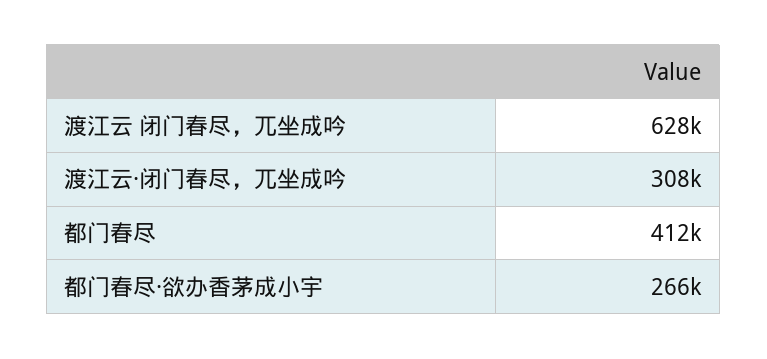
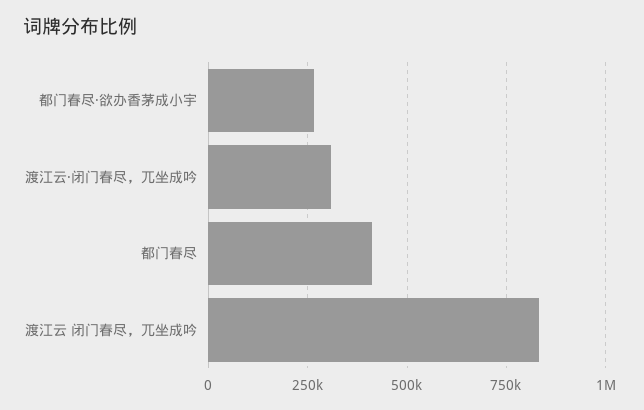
  {
-   "渡江云 闭门春尽，兀坐成吟": 628000,
+   "渡江云 闭门春尽，兀坐成吟": 825000,
    "渡江云·闭门春尽，兀坐成吟": 308000,
    "都门春尽": 412000,
    "都门春尽·欲办香茅成小宇": 266000
  }

